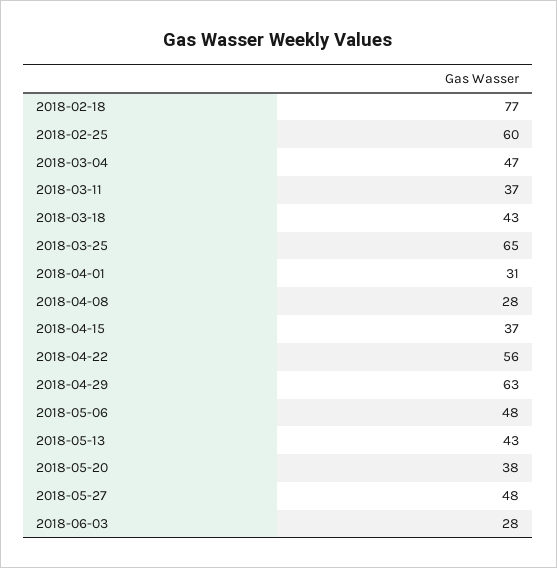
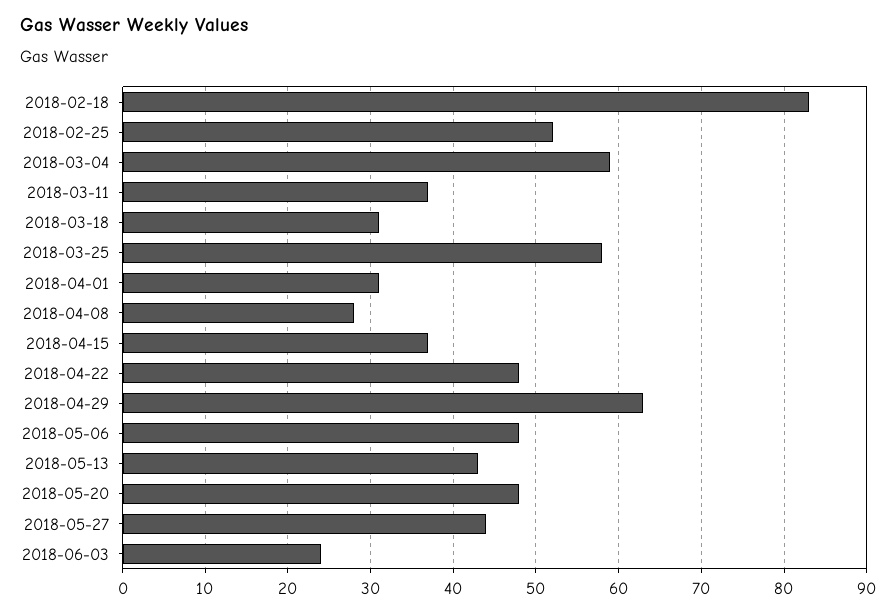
  {
-   "2018-02-18": 77,
+   "2018-02-18": 83,
-   "2018-02-25": 60,
+   "2018-02-25": 52,
-   "2018-03-04": 47,
+   "2018-03-04": 59,
    "2018-03-11": 37,
-   "2018-03-18": 43,
+   "2018-03-18": 31,
-   "2018-03-25": 65,
+   "2018-03-25": 58,
    "2018-04-01": 31,
    "2018-04-08": 28,
    "2018-04-15": 37,
-   "2018-04-22": 56,
+   "2018-04-22": 48,
    "2018-04-29": 63,
    "2018-05-06": 48,
    "2018-05-13": 43,
-   "2018-05-20": 38,
+   "2018-05-20": 48,
-   "2018-05-27": 48,
+   "2018-05-27": 44,
-   "2018-06-03": 28
+   "2018-06-03": 24
  }

